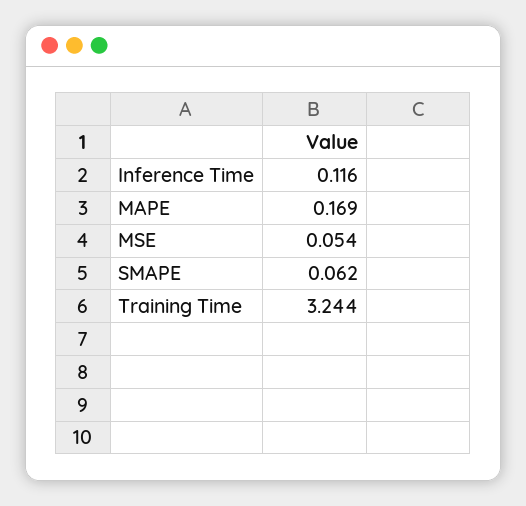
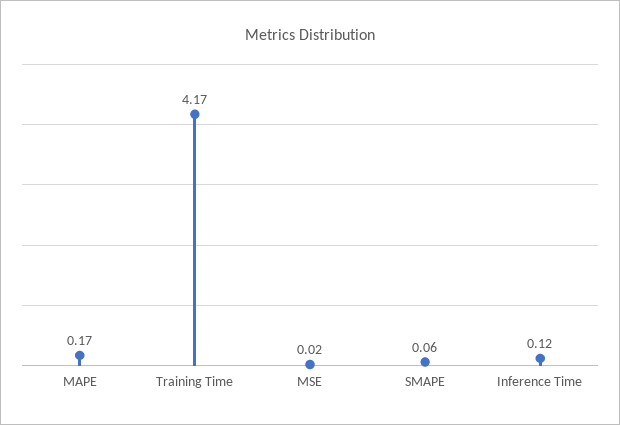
  {
    "Inference Time": 0.116,
    "MAPE": 0.169,
-   "MSE": 0.054,
+   "MSE": 0.02,
    "SMAPE": 0.062,
-   "Training Time": 3.244
+   "Training Time": 4.17
  }

